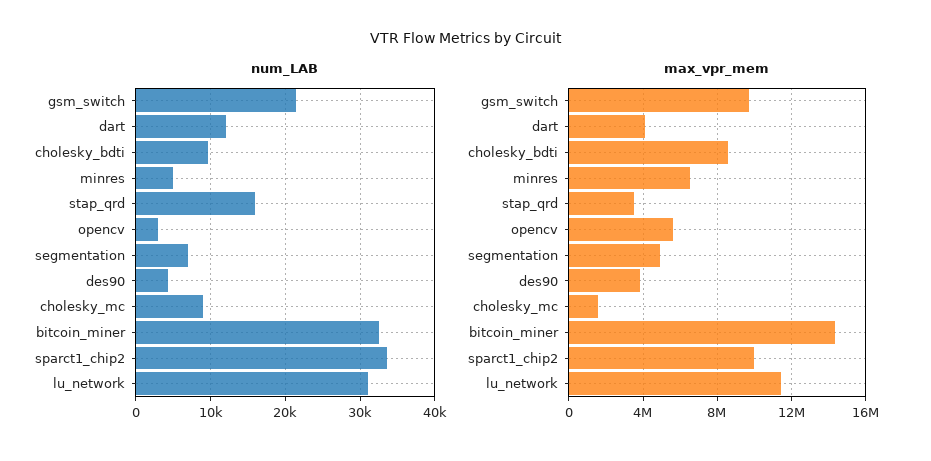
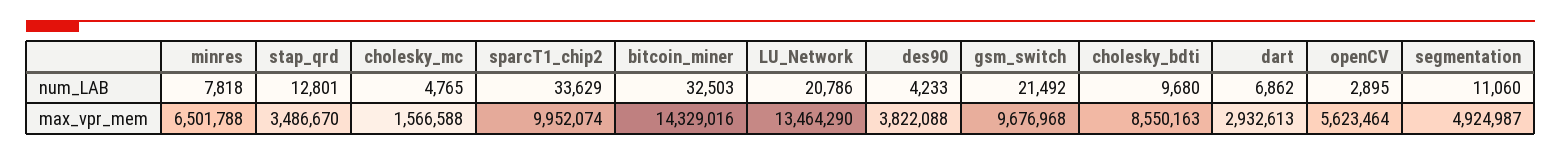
  {
    "num_LAB": {
      "gsm_switch": 21492,
-     "dart": 12000,
+     "dart": 6862,
      "cholesky_bdti": 9680,
-     "minres": 5000,
+     "minres": 7818,
-     "stap_qrd": 16000,
+     "stap_qrd": 12801,
      "opencv": 2895,
-     "segmentation": 7000,
+     "segmentation": 11060,
      "des90": 4233,
-     "cholesky_mc": 9000,
+     "cholesky_mc": 4765,
      "bitcoin_miner": 32503,
      "sparct1_chip2": 33629,
-     "lu_network": 31000
+     "lu_network": 20786
    },
    "max_vpr_mem": {
      "gsm_switch": 9676968,
-     "dart": 4000000,
+     "dart": 2932613,
      "cholesky_bdti": 8550163,
      "minres": 6501788,
      "stap_qrd": 3486670,
      "opencv": 5623464,
      "segmentation": 4924987,
      "des90": 3822088,
      "cholesky_mc": 1566588,
      "bitcoin_miner": 14329016,
      "sparct1_chip2": 9952074,
-     "lu_network": 11500000
+     "lu_network": 13464290
    }
  }

